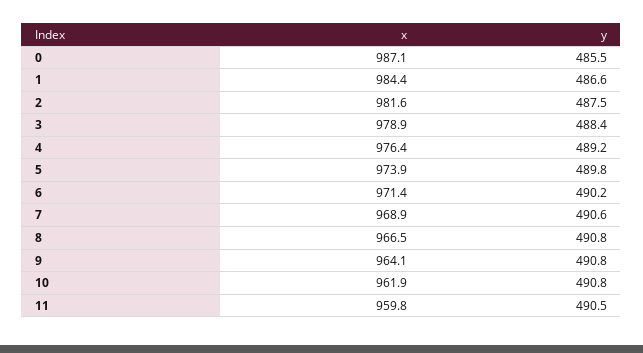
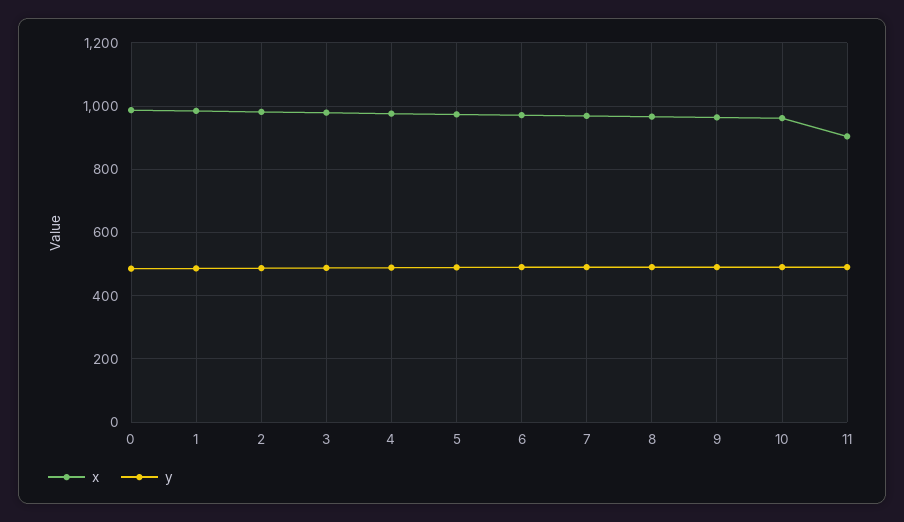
  {
    "x": {
      "0": 987.1,
      "1": 984.4,
      "2": 981.6,
      "3": 978.9,
      "4": 976.4,
      "5": 973.9,
      "6": 971.4,
      "7": 968.9,
      "8": 966.5,
      "9": 964.1,
      "10": 961.9,
-     "11": 959.8
+     "11": 900
    },
    "y": {
      "0": 485.5,
      "1": 486.6,
      "2": 487.5,
      "3": 488.4,
      "4": 489.2,
      "5": 489.8,
      "6": 490.2,
      "7": 490.6,
      "8": 490.8,
      "9": 490.8,
      "10": 490.8,
      "11": 490.5
    }
  }

